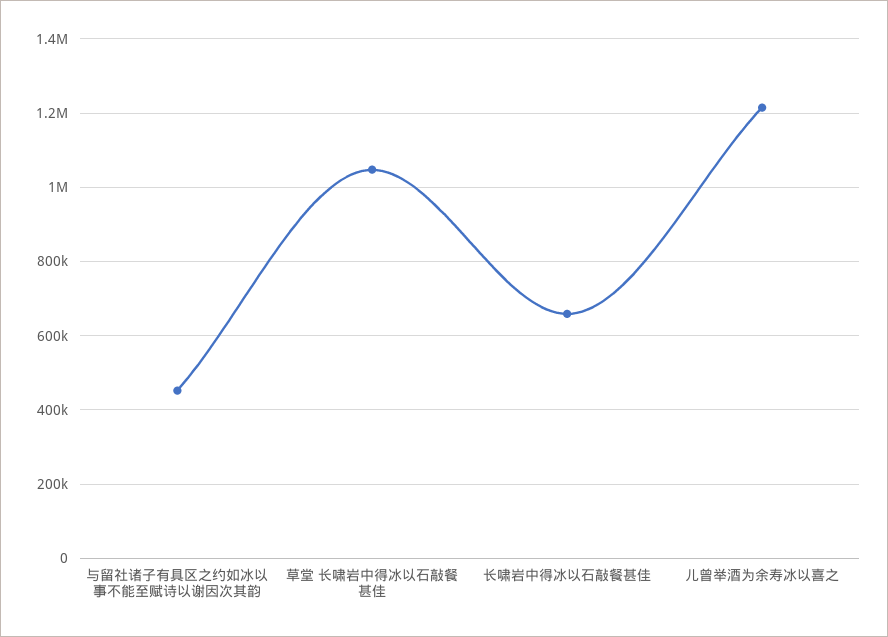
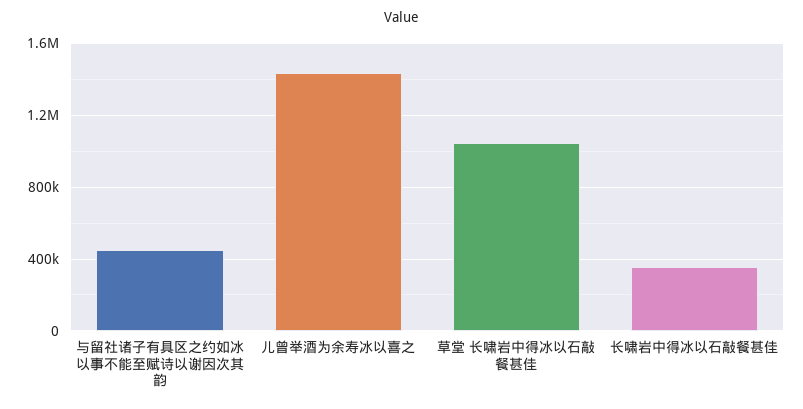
  {
    "与留社诸子有具区之约如冰以事不能至赋诗以谢因次其韵": 460000,
    "草堂 长啸岩中得冰以石敲餐甚佳": 1040000,
-   "长啸岩中得冰以石敲餐甚佳": 660000,
+   "长啸岩中得冰以石敲餐甚佳": 350000,
-   "儿曾举酒为余寿冰以喜之": 1220000
+   "儿曾举酒为余寿冰以喜之": 1450000
  }

